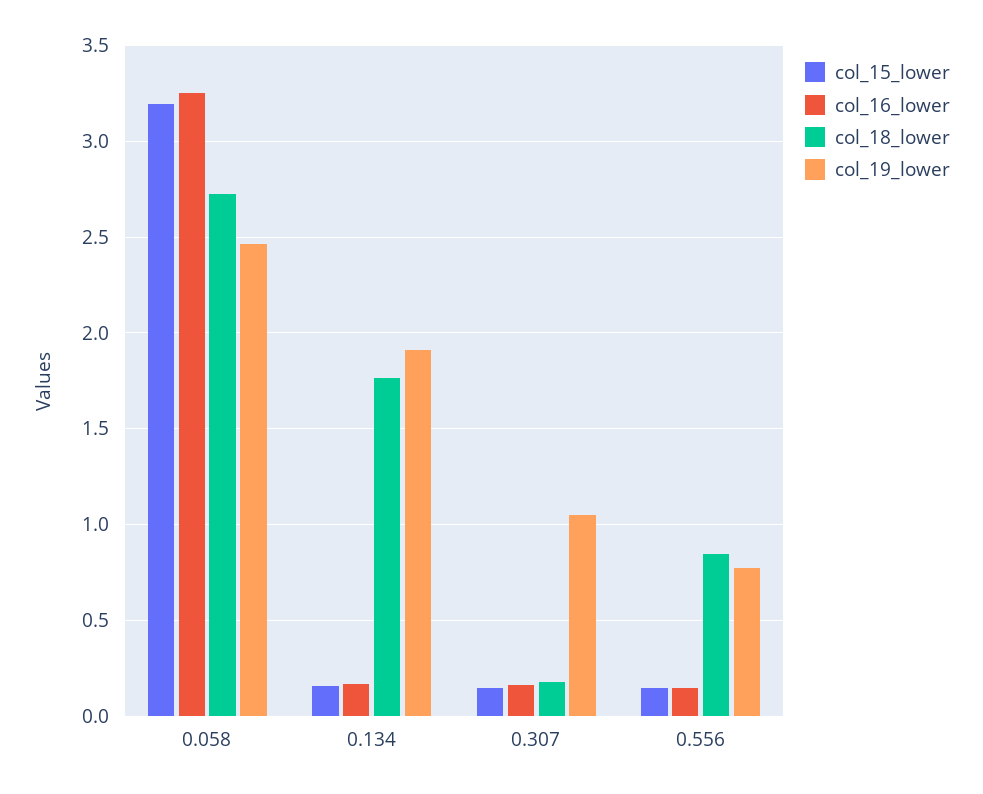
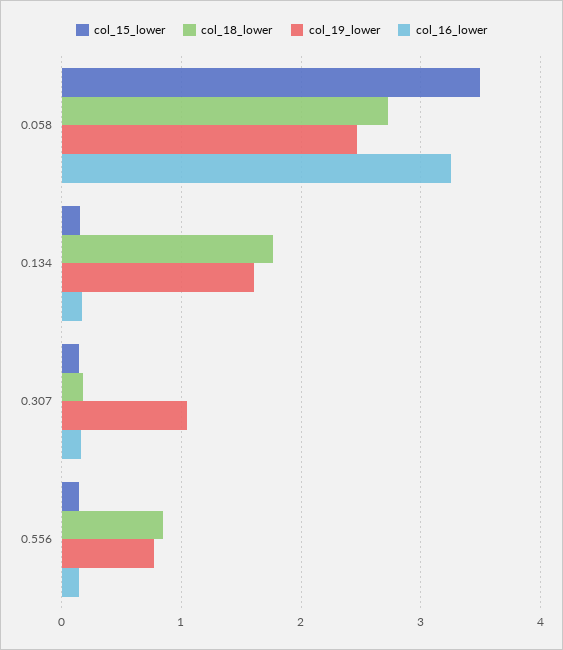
  {
    "col_15_lower": {
-     "0.058": 3.2,
+     "0.058": 3.5,
      "0.134": 0.15,
      "0.307": 0.15,
      "0.556": 0.15
    },
    "col_16_lower": {
      "0.058": 3.25,
      "0.134": 0.15,
      "0.307": 0.15,
      "0.556": 0.15
    },
    "col_18_lower": {
      "0.058": 2.7,
      "0.134": 1.75,
      "0.307": 0.2,
      "0.556": 0.85
    },
    "col_19_lower": {
      "0.058": 2.45,
-     "0.134": 1.9,
+     "0.134": 1.6,
      "0.307": 1.05,
      "0.556": 0.75
    }
  }

